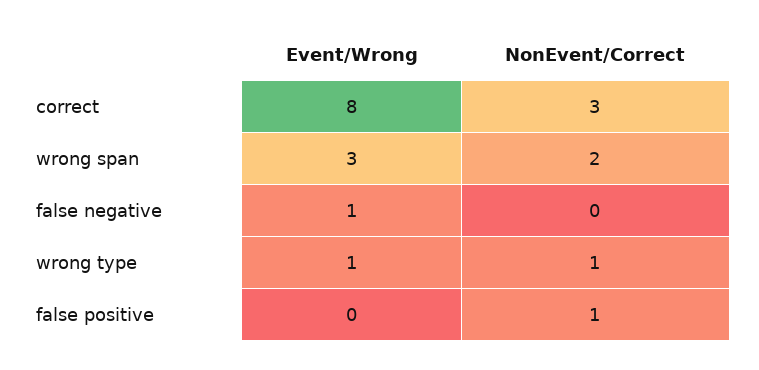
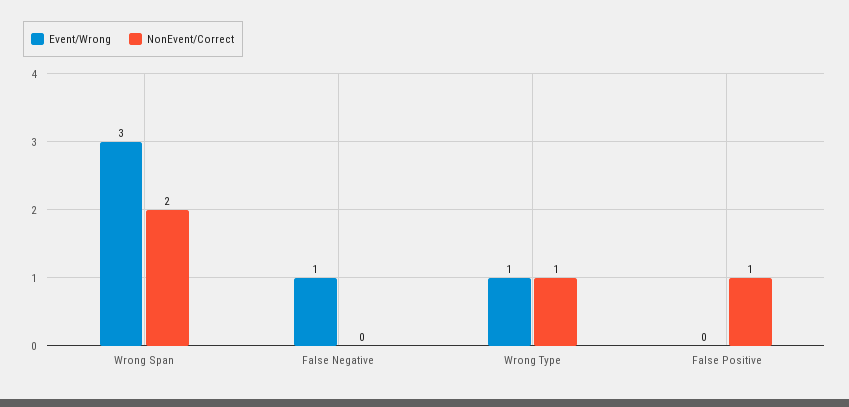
  {
    "Event/Wrong": {
-     "correct": 8,
      "wrong span": 3,
      "false negative": 1,
      "wrong type": 1,
      "false positive": 0
    },
    "NonEvent/Correct": {
-     "correct": 3,
      "wrong span": 2,
      "false negative": 0,
      "wrong type": 1,
      "false positive": 1
    }
  }

